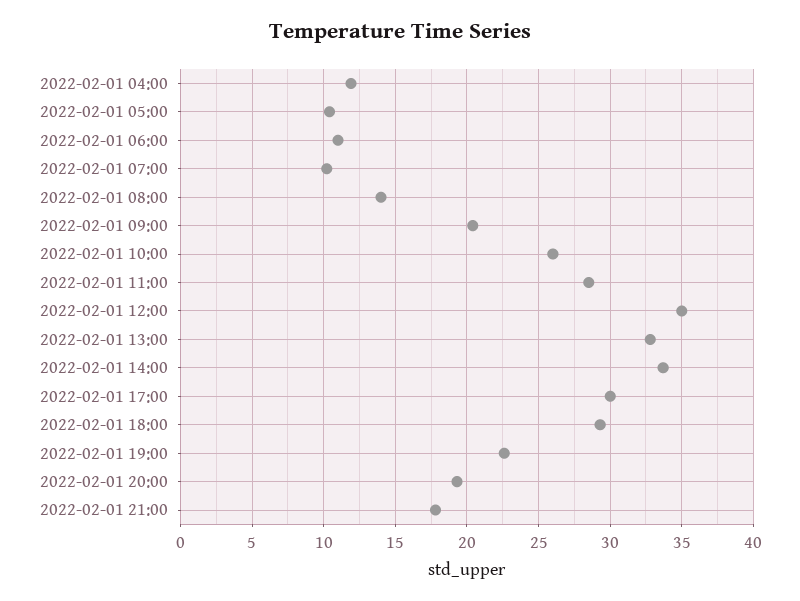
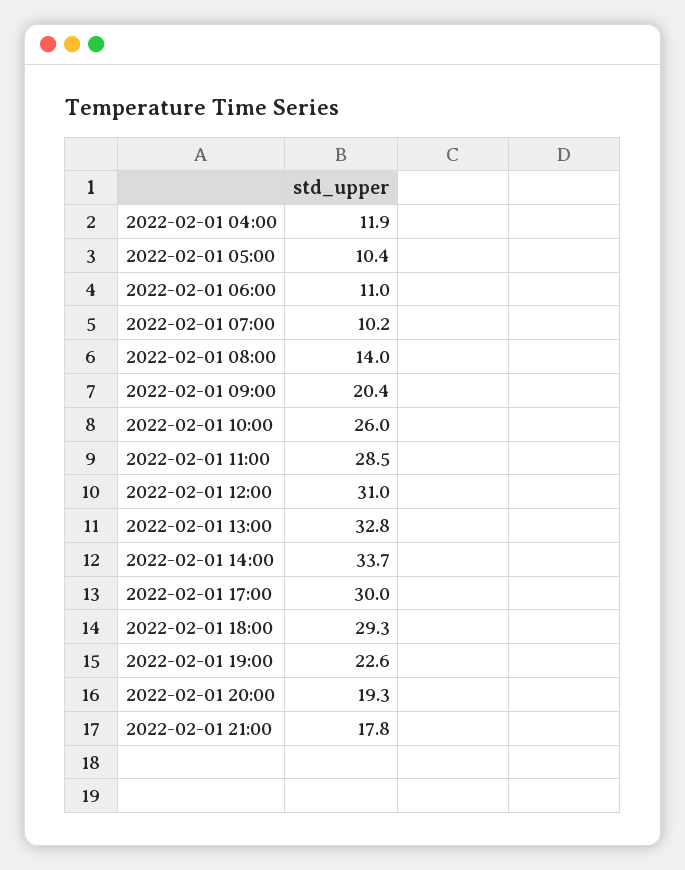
  {
    "2022-02-01 04:00": 11.9,
    "2022-02-01 05:00": 10.4,
    "2022-02-01 06:00": 11,
    "2022-02-01 07:00": 10.2,
    "2022-02-01 08:00": 14,
    "2022-02-01 09:00": 20.4,
    "2022-02-01 10:00": 26,
    "2022-02-01 11:00": 28.5,
-   "2022-02-01 12:00": 35,
+   "2022-02-01 12:00": 31,
    "2022-02-01 13:00": 32.8,
    "2022-02-01 14:00": 33.7,
    "2022-02-01 17:00": 30,
    "2022-02-01 18:00": 29.3,
    "2022-02-01 19:00": 22.6,
    "2022-02-01 20:00": 19.3,
    "2022-02-01 21:00": 17.8
  }

